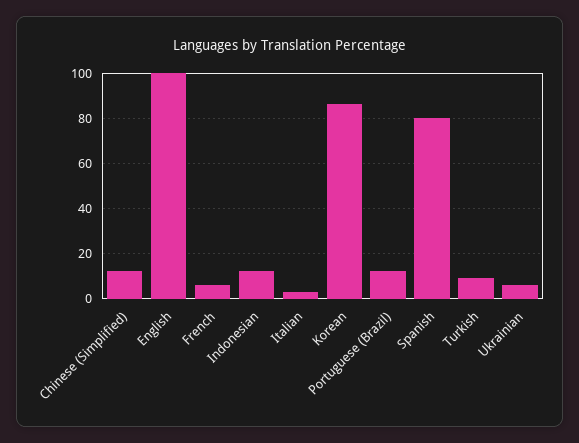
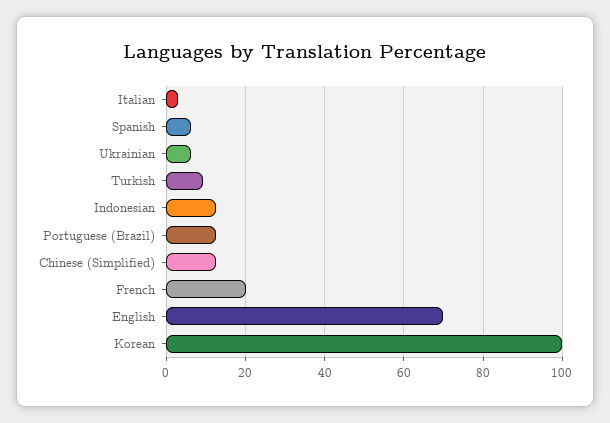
  {
    "Chinese (Simplified)": 12,
-   "English": 100,
+   "English": 70,
-   "French": 5,
+   "French": 20,
    "Indonesian": 12,
    "Italian": 4,
-   "Korean": 85,
+   "Korean": 100,
    "Portuguese (Brazil)": 12,
-   "Spanish": 80,
+   "Spanish": 6,
    "Turkish": 10,
    "Ukrainian": 6
  }

